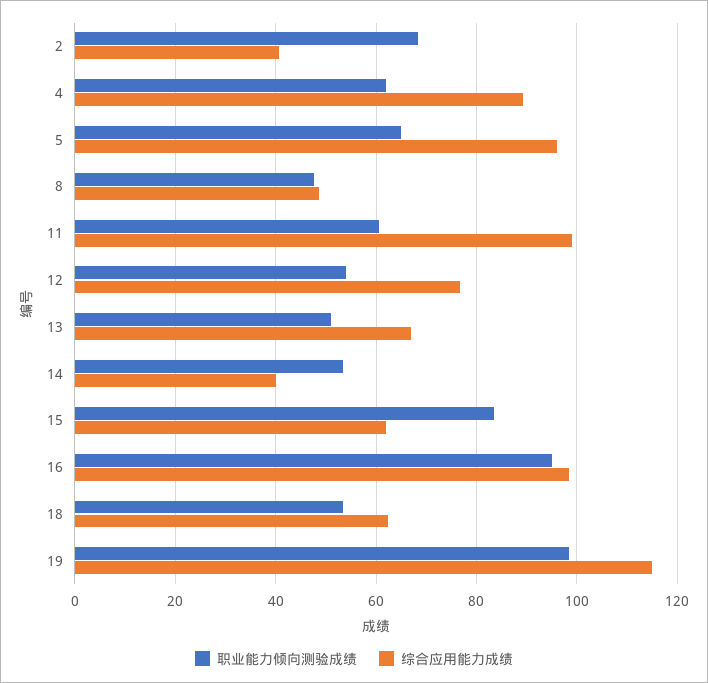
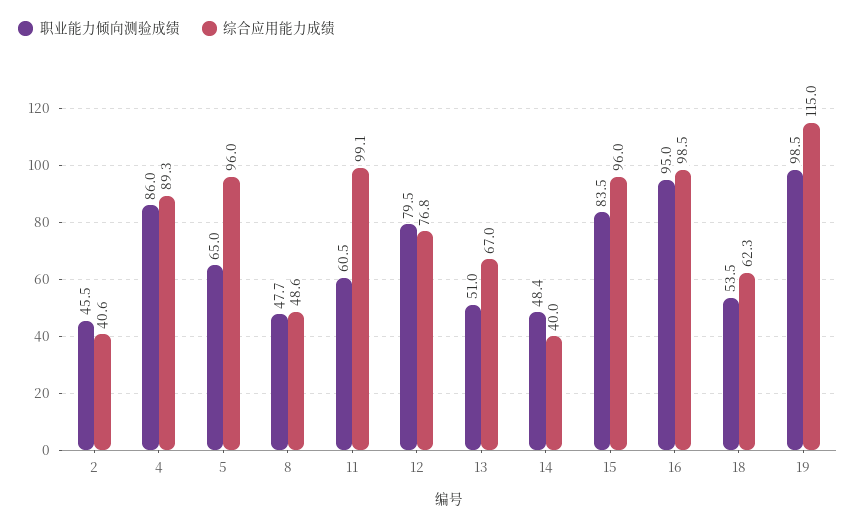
  {
    "职业能力倾向测验成绩": {
-     "2": 68,
+     "2": 45.5,
-     "4": 62,
+     "4": 86,
      "5": 65,
      "8": 47.7,
      "11": 60.5,
-     "12": 54,
+     "12": 79.5,
      "13": 51,
-     "14": 54,
+     "14": 48.4,
      "15": 83.5,
      "16": 95,
      "18": 53.5,
      "19": 98.5
    },
    "综合应用能力成绩": {
      "2": 40.6,
      "4": 89.3,
      "5": 96,
      "8": 48.6,
      "11": 99.1,
      "12": 76.8,
      "13": 67,
      "14": 40,
-     "15": 62,
+     "15": 96,
      "16": 98.5,
      "18": 62.3,
      "19": 115
    }
  }

